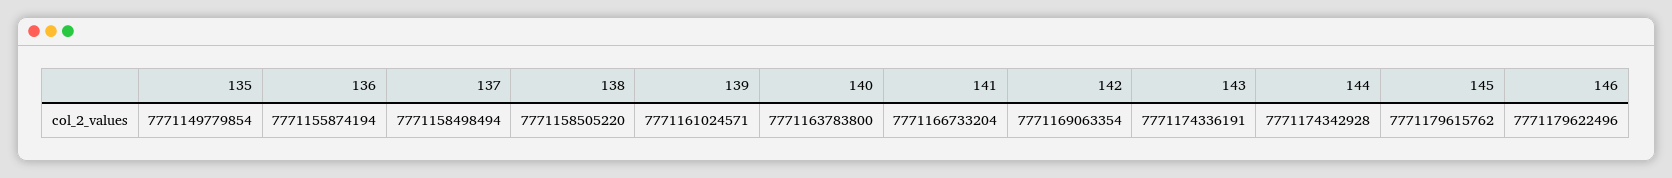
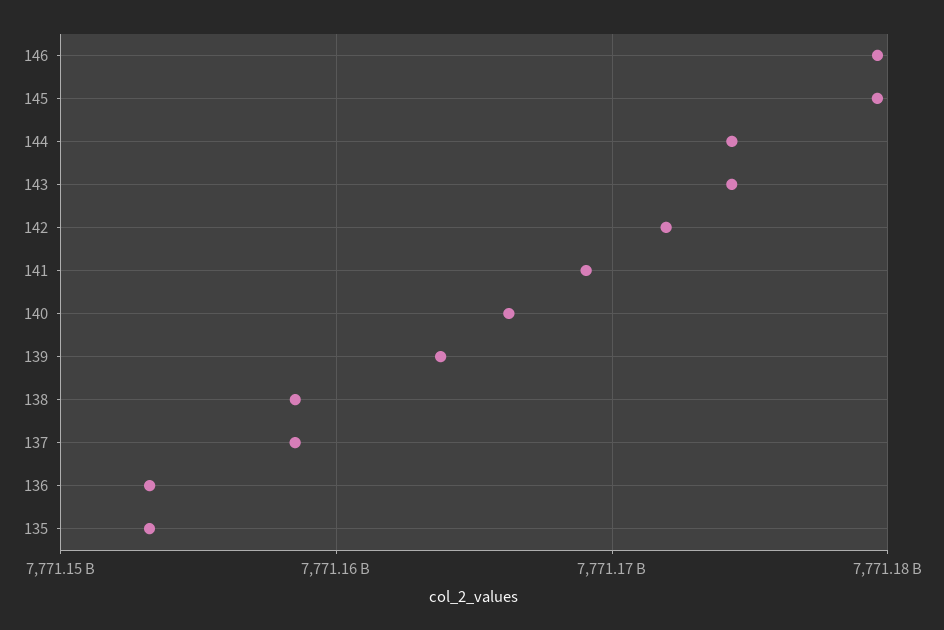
  {
-   "135": 7771149779854,
+   "135": 7771153000000,
-   "136": 7771155874194,
+   "136": 7771153000000,
    "137": 7771158498494,
    "138": 7771158505220,
-   "139": 7771161024571,
+   "139": 7771164000000,
-   "140": 7771163783800,
+   "140": 7771166000000,
-   "141": 7771166733204,
+   "141": 7771169000000,
-   "142": 7771169063354,
+   "142": 7771172000000,
    "143": 7771174336191,
    "144": 7771174342928,
    "145": 7771179615762,
    "146": 7771179622496
  }

